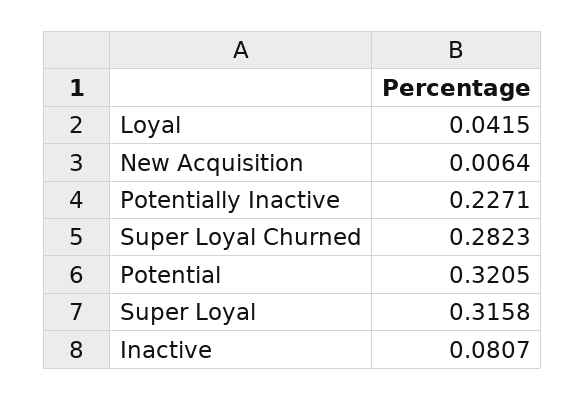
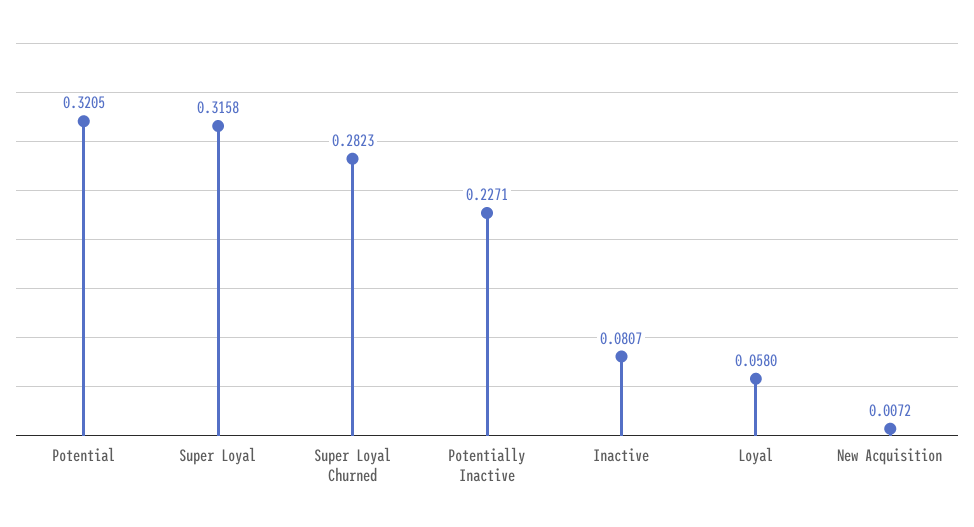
  {
-   "Loyal": 0.0415,
+   "Loyal": 0.058,
-   "New Acquisition": 0.0064,
+   "New Acquisition": 0.0072,
    "Potentially Inactive": 0.2271,
    "Super Loyal Churned": 0.2823,
    "Potential": 0.3205,
    "Super Loyal": 0.3158,
    "Inactive": 0.0807
  }

